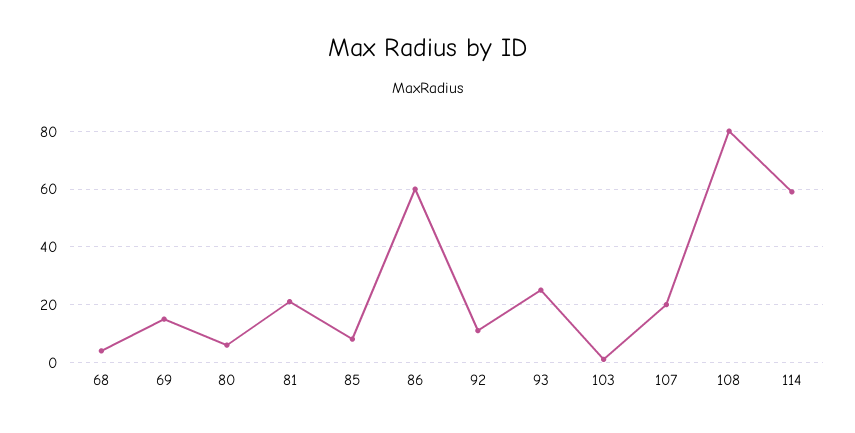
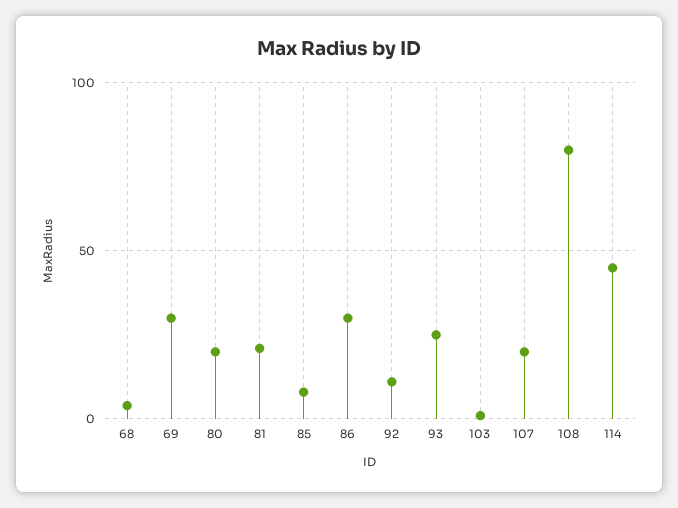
  {
    "68": 5,
-   "69": 15,
+   "69": 30,
-   "80": 5,
+   "80": 20,
    "81": 20,
    "85": 10,
-   "86": 60,
+   "86": 30,
    "92": 10,
    "93": 25,
    "103": 0,
    "107": 20,
    "108": 80,
-   "114": 60
+   "114": 45
  }

